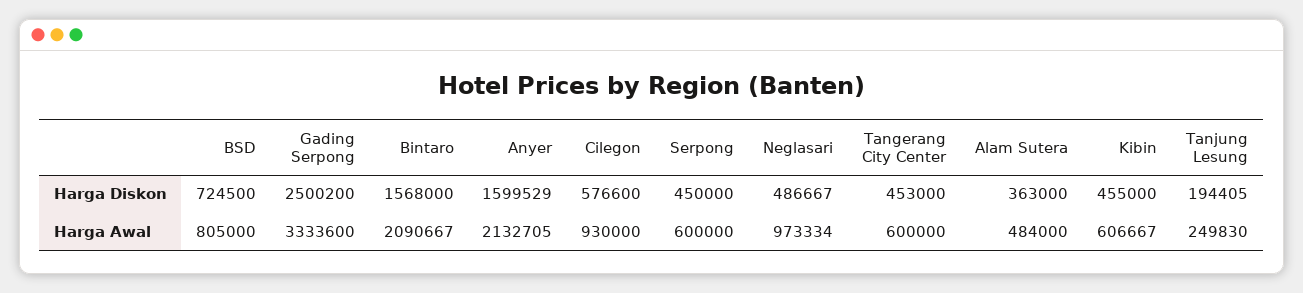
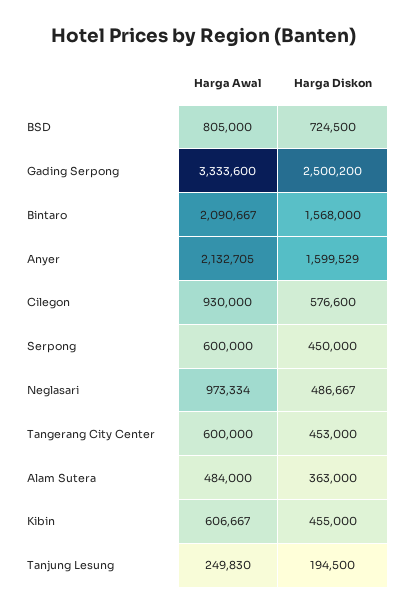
  {
    "BSD": {
      "Harga Diskon": 724500,
      "Harga Awal": 805000
    },
    "Gading Serpong": {
      "Harga Diskon": 2500200,
      "Harga Awal": 3333600
    },
    "Bintaro": {
      "Harga Diskon": 1568000,
      "Harga Awal": 2090667
    },
    "Anyer": {
      "Harga Diskon": 1599529,
      "Harga Awal": 2132705
    },
    "Cilegon": {
      "Harga Diskon": 576600,
      "Harga Awal": 930000
    },
    "Serpong": {
      "Harga Diskon": 450000,
      "Harga Awal": 600000
    },
    "Neglasari": {
      "Harga Diskon": 486667,
      "Harga Awal": 973334
    },
    "Tangerang City Center": {
      "Harga Diskon": 453000,
      "Harga Awal": 600000
    },
    "Alam Sutera": {
      "Harga Diskon": 363000,
      "Harga Awal": 484000
    },
    "Kibin": {
      "Harga Diskon": 455000,
      "Harga Awal": 606667
    },
    "Tanjung Lesung": {
-     "Harga Diskon": 194405,
+     "Harga Diskon": 194500,
      "Harga Awal": 249830
    }
  }

